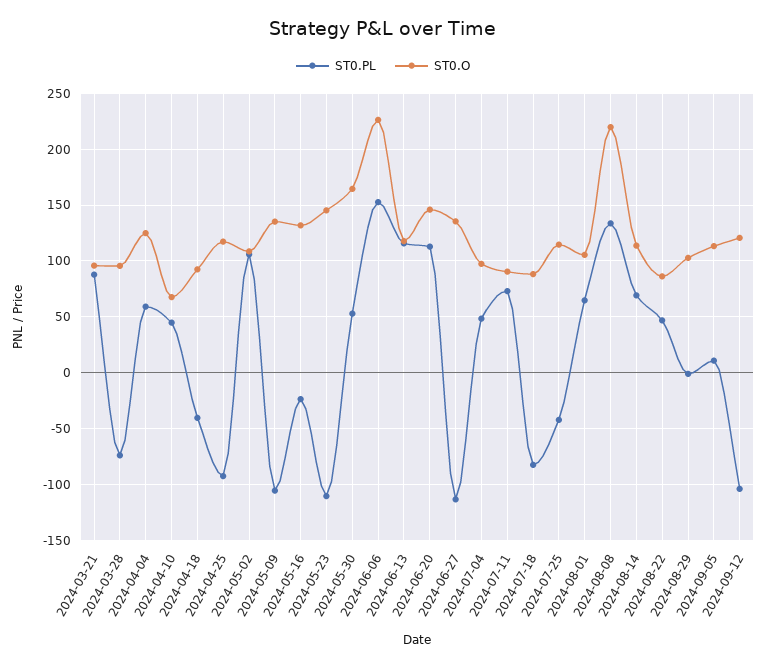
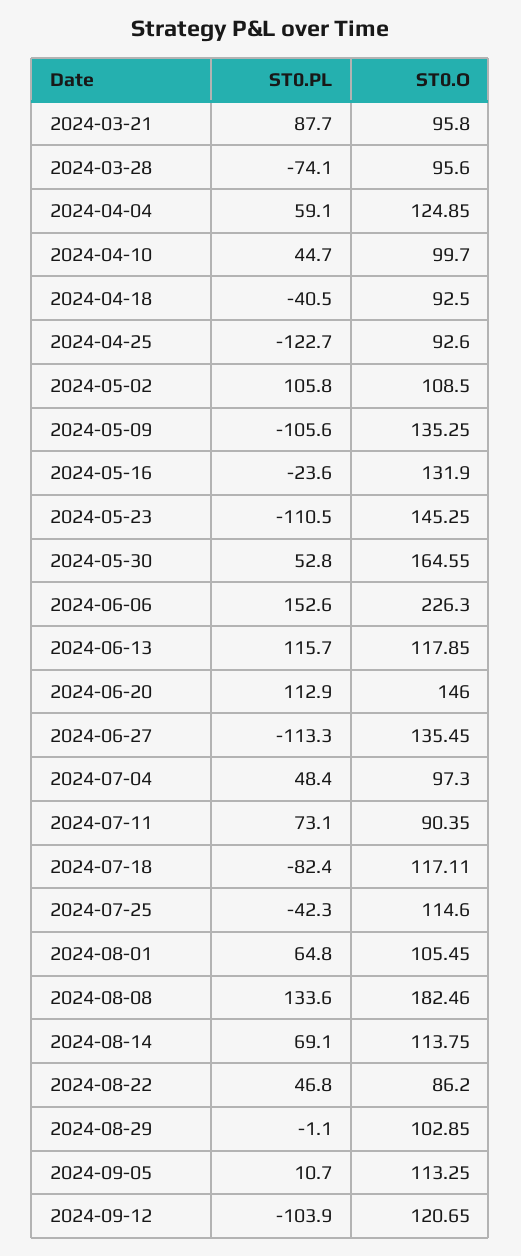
  {
    "ST0.PL": {
      "2024-03-21": 87.7,
      "2024-03-28": -74.1,
      "2024-04-04": 59.1,
      "2024-04-10": 44.7,
      "2024-04-18": -40.5,
-     "2024-04-25": -90,
+     "2024-04-25": -122.7,
      "2024-05-02": 105.8,
      "2024-05-09": -105.6,
      "2024-05-16": -23.6,
      "2024-05-23": -110.5,
      "2024-05-30": 52.8,
      "2024-06-06": 152.6,
      "2024-06-13": 115.7,
      "2024-06-20": 112.9,
      "2024-06-27": -113.3,
      "2024-07-04": 48.4,
      "2024-07-11": 73.1,
      "2024-07-18": -82.4,
      "2024-07-25": -42.3,
      "2024-08-01": 64.8,
      "2024-08-08": 133.6,
      "2024-08-14": 69.1,
      "2024-08-22": 46.8,
      "2024-08-29": -1.1,
      "2024-09-05": 10.7,
      "2024-09-12": -103.9
    },
    "ST0.O": {
      "2024-03-21": 95.8,
      "2024-03-28": 95.6,
      "2024-04-04": 124.85,
-     "2024-04-10": 70,
+     "2024-04-10": 99.7,
      "2024-04-18": 92.5,
-     "2024-04-25": 120,
+     "2024-04-25": 92.6,
      "2024-05-02": 108.5,
      "2024-05-09": 135.25,
      "2024-05-16": 131.9,
      "2024-05-23": 145.25,
      "2024-05-30": 164.55,
      "2024-06-06": 226.3,
      "2024-06-13": 117.85,
      "2024-06-20": 146,
      "2024-06-27": 135.45,
      "2024-07-04": 97.3,
      "2024-07-11": 90.35,
-     "2024-07-18": 90,
+     "2024-07-18": 117.11,
      "2024-07-25": 114.6,
      "2024-08-01": 105.45,
-     "2024-08-08": 220,
+     "2024-08-08": 182.46,
      "2024-08-14": 113.75,
      "2024-08-22": 86.2,
      "2024-08-29": 102.85,
      "2024-09-05": 113.25,
      "2024-09-12": 120.65
    }
  }

